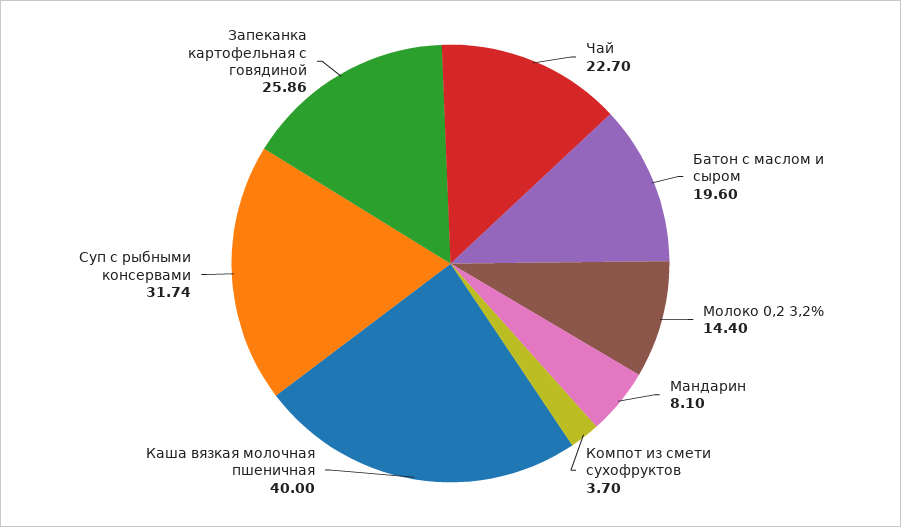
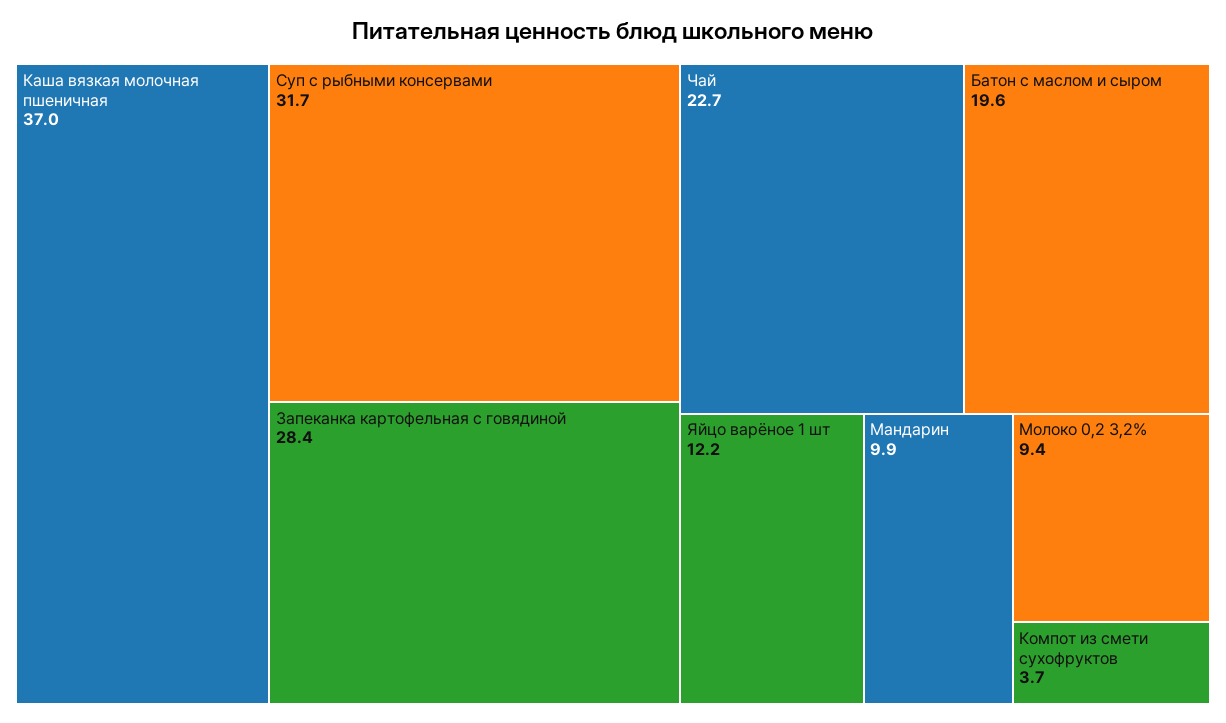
  {
    "Чай": 22.7,
    "Батон с маслом и сыром": 19.6,
-   "Молоко 0,2 3,2%": 14.4,
+   "Молоко 0,2 3,2%": 9.4,
-   "Мандарин": 8.1,
+   "Мандарин": 9.9,
    "Компот из смети сухофруктов": 3.7,
-   "Каша вязкая молочная пшеничная": 40,
+   "Каша вязкая молочная пшеничная": 37,
    "Суп с рыбными консервами": 31.74,
-   "Запеканка картофельная с говядиной": 25.86
+   "Запеканка картофельная с говядиной": 28.4,
+   "Яйцо варёное 1 шт": 12.2
  }

